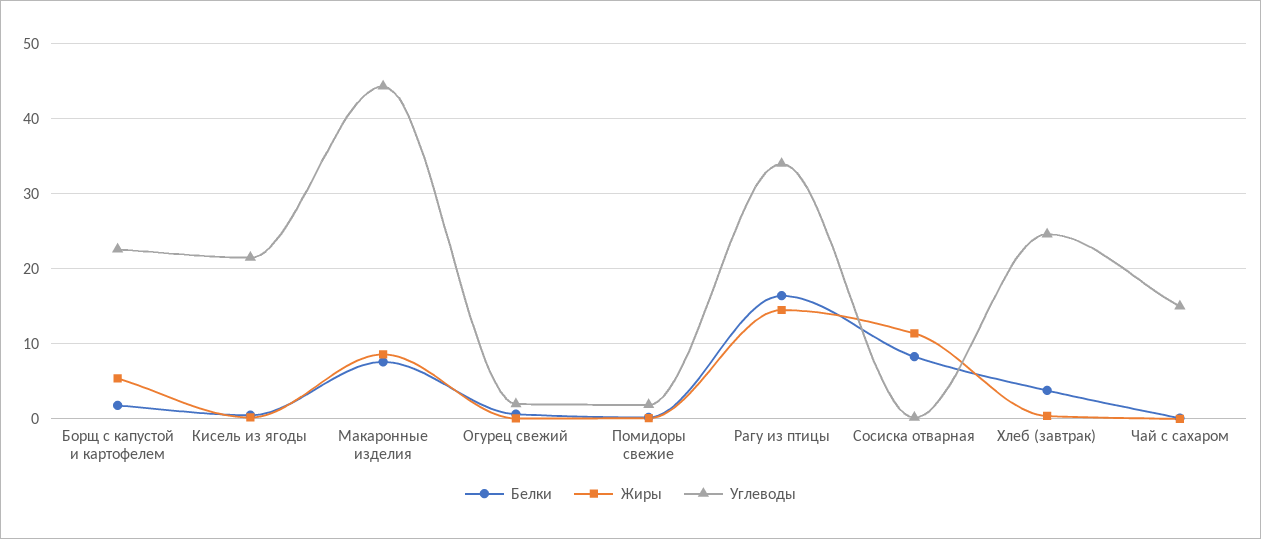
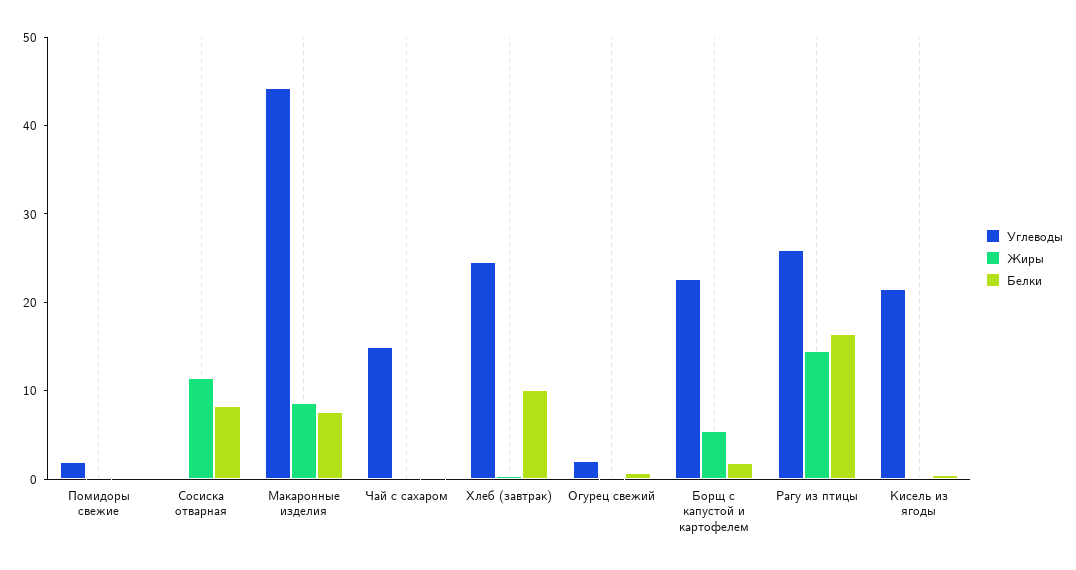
  {
    "Белки": {
      "Борщ с капустой и картофелем": 2,
      "Кисель из ягоды": 1,
      "Макаронные изделия": 8,
      "Огурец свежий": 1,
      "Помидоры свежие": 0,
      "Рагу из птицы": 16,
      "Сосиска отварная": 8,
-     "Хлеб (завтрак)": 4,
+     "Хлеб (завтрак)": 10,
      "Чай с сахаром": 0
    },
    "Жиры": {
      "Борщ с капустой и картофелем": 5,
      "Кисель из ягоды": 0,
      "Макаронные изделия": 9,
      "Огурец свежий": 0,
      "Помидоры свежие": 0,
      "Рагу из птицы": 15,
      "Сосиска отварная": 11,
      "Хлеб (завтрак)": 0,
      "Чай с сахаром": 0
    },
    "Углеводы": {
      "Борщ с капустой и картофелем": 23,
      "Кисель из ягоды": 22,
      "Макаронные изделия": 44,
      "Огурец свежий": 2,
      "Помидоры свежие": 2,
-     "Рагу из птицы": 34,
+     "Рагу из птицы": 26,
      "Сосиска отварная": 0,
      "Хлеб (завтрак)": 25,
      "Чай с сахаром": 15
    }
  }

